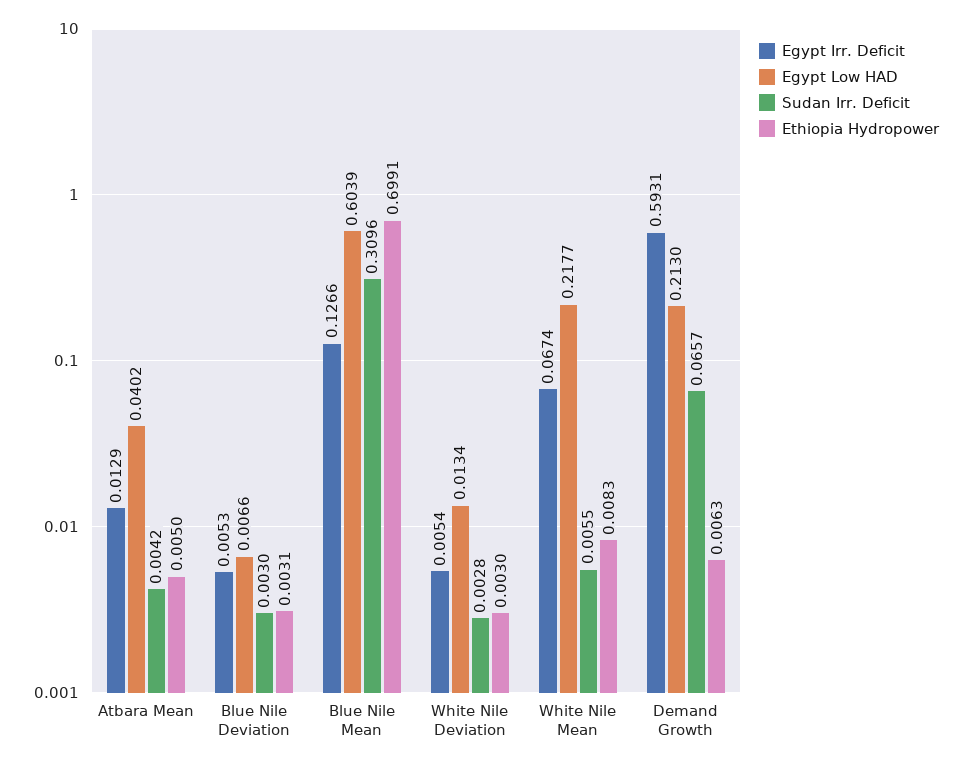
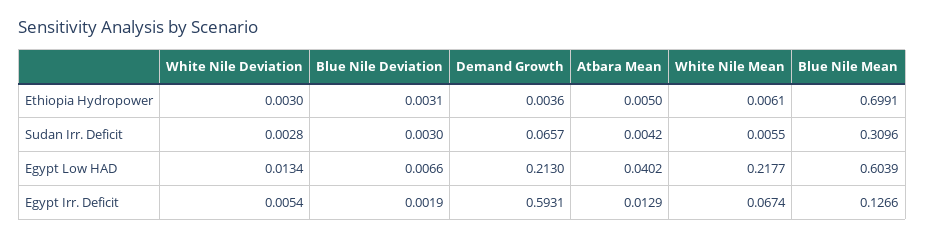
  {
    "Egypt Irr. Deficit": {
      "Atbara Mean": 0.0129,
-     "Blue Nile Deviation": 0.0053,
+     "Blue Nile Deviation": 0.0019,
      "Blue Nile Mean": 0.1266,
      "White Nile Deviation": 0.0054,
      "White Nile Mean": 0.0674,
      "Demand Growth": 0.5931
    },
    "Egypt Low HAD": {
      "Atbara Mean": 0.0402,
      "Blue Nile Deviation": 0.0066,
      "Blue Nile Mean": 0.6039,
      "White Nile Deviation": 0.0134,
      "White Nile Mean": 0.2177,
      "Demand Growth": 0.213
    },
    "Sudan Irr. Deficit": {
      "Atbara Mean": 0.0042,
      "Blue Nile Deviation": 0.003,
      "Blue Nile Mean": 0.3096,
      "White Nile Deviation": 0.0028,
      "White Nile Mean": 0.0055,
      "Demand Growth": 0.0657
    },
    "Ethiopia Hydropower": {
      "Atbara Mean": 0.005,
      "Blue Nile Deviation": 0.0031,
      "Blue Nile Mean": 0.6991,
      "White Nile Deviation": 0.003,
-     "White Nile Mean": 0.0083,
+     "White Nile Mean": 0.0061,
-     "Demand Growth": 0.0063
+     "Demand Growth": 0.0036
    }
  }

